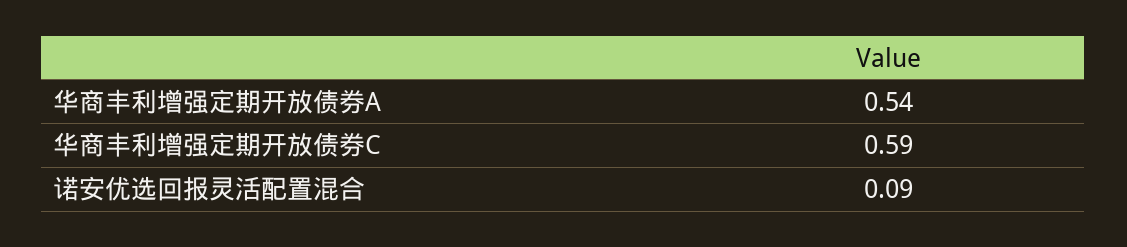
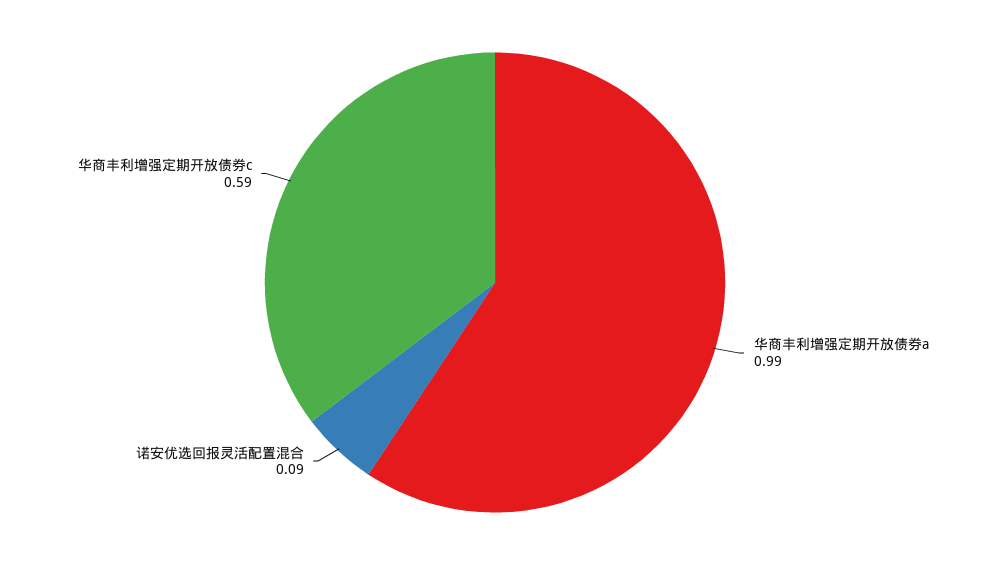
  {
-   "华商丰利增强定期开放债券A": 0.54,
+   "华商丰利增强定期开放债券A": 0.99,
    "华商丰利增强定期开放债券C": 0.59,
    "诺安优选回报灵活配置混合": 0.09
  }

